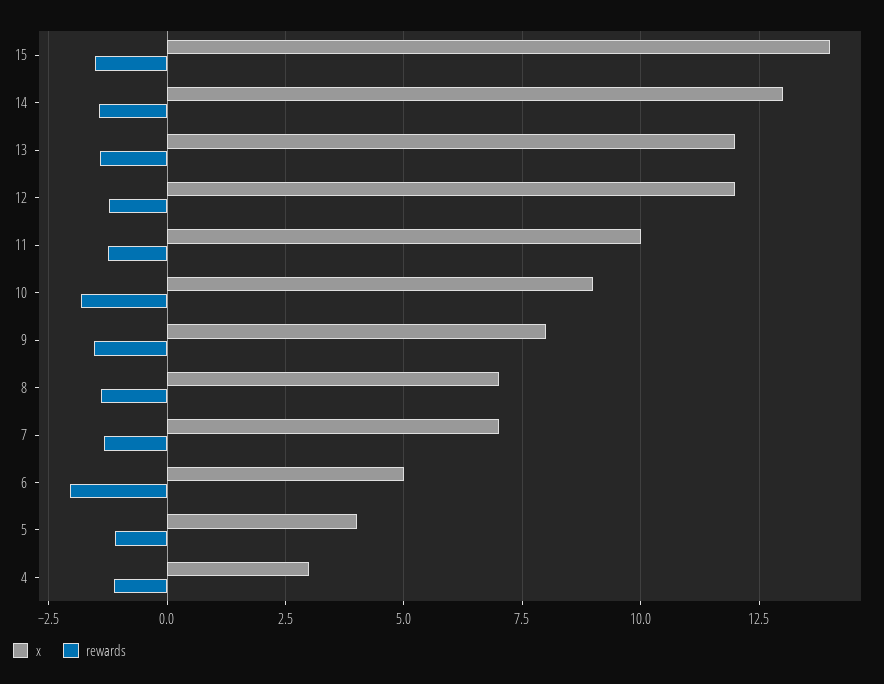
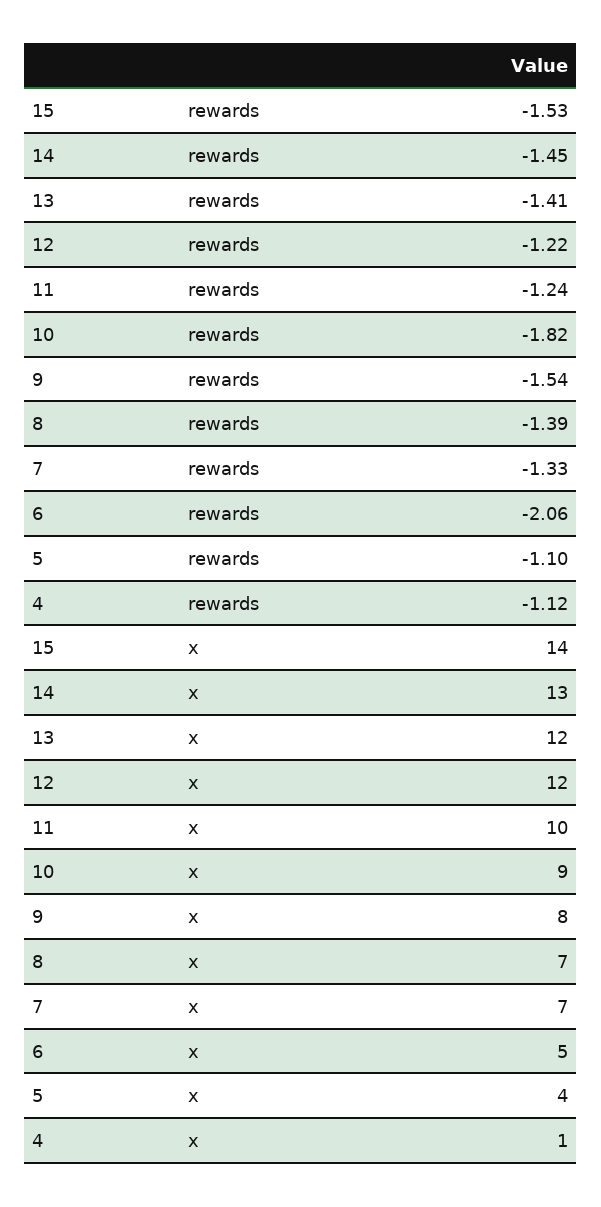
  {
    "x": {
      "15": 14,
      "14": 13,
      "13": 12,
      "12": 12,
      "11": 10,
      "10": 9,
      "9": 8,
      "8": 7,
      "7": 7,
      "6": 5,
      "5": 4,
-     "4": 3
+     "4": 1
    },
    "rewards": {
      "15": -1.53,
      "14": -1.45,
      "13": -1.41,
      "12": -1.22,
      "11": -1.24,
      "10": -1.82,
      "9": -1.54,
      "8": -1.39,
      "7": -1.33,
      "6": -2.06,
      "5": -1.1,
      "4": -1.12
    }
  }

